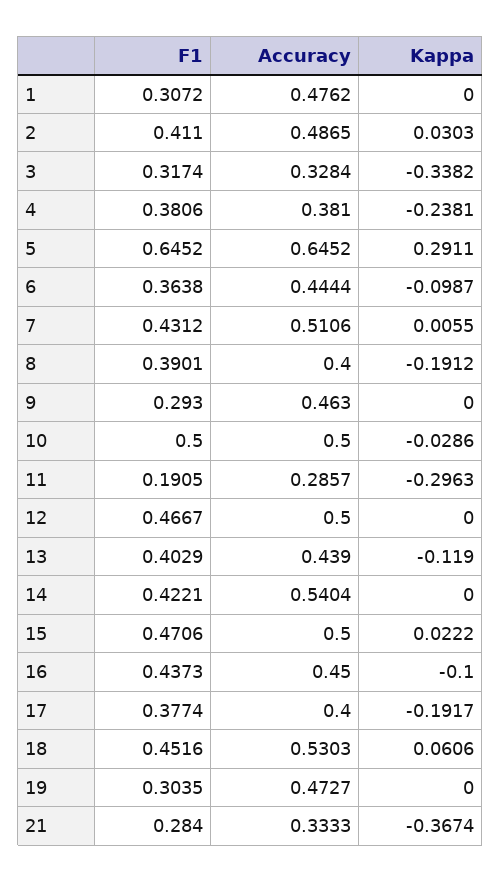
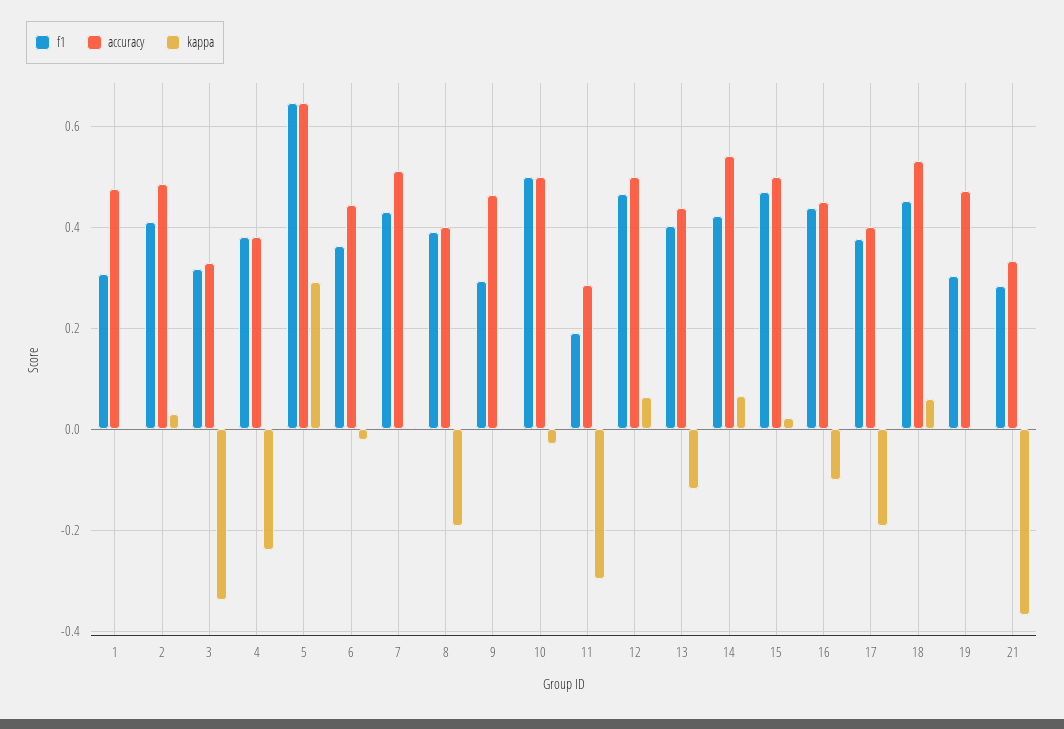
  {
    "F1": {
      "1": 0.3072,
      "2": 0.411,
      "3": 0.3174,
      "4": 0.3806,
      "5": 0.6452,
      "6": 0.3638,
      "7": 0.4312,
      "8": 0.3901,
      "9": 0.293,
      "10": 0.5,
      "11": 0.1905,
      "12": 0.4667,
      "13": 0.4029,
      "14": 0.4221,
      "15": 0.4706,
      "16": 0.4373,
      "17": 0.3774,
      "18": 0.4516,
      "19": 0.3035,
      "21": 0.284
    },
    "Accuracy": {
      "1": 0.4762,
      "2": 0.4865,
      "3": 0.3284,
      "4": 0.381,
      "5": 0.6452,
      "6": 0.4444,
      "7": 0.5106,
      "8": 0.4,
      "9": 0.463,
      "10": 0.5,
      "11": 0.2857,
      "12": 0.5,
      "13": 0.439,
      "14": 0.5404,
      "15": 0.5,
      "16": 0.45,
      "17": 0.4,
      "18": 0.5303,
      "19": 0.4727,
      "21": 0.3333
    },
    "Kappa": {
      "1": 0,
      "2": 0.0303,
      "3": -0.3382,
      "4": -0.2381,
      "5": 0.2911,
-     "6": -0.0987,
+     "6": -0.02,
      "7": 0.0055,
      "8": -0.1912,
      "9": 0,
      "10": -0.0286,
      "11": -0.2963,
-     "12": 0,
+     "12": 0.06,
      "13": -0.119,
-     "14": 0,
+     "14": 0.06,
      "15": 0.0222,
      "16": -0.1,
      "17": -0.1917,
      "18": 0.0606,
      "19": 0,
      "21": -0.3674
    }
  }

